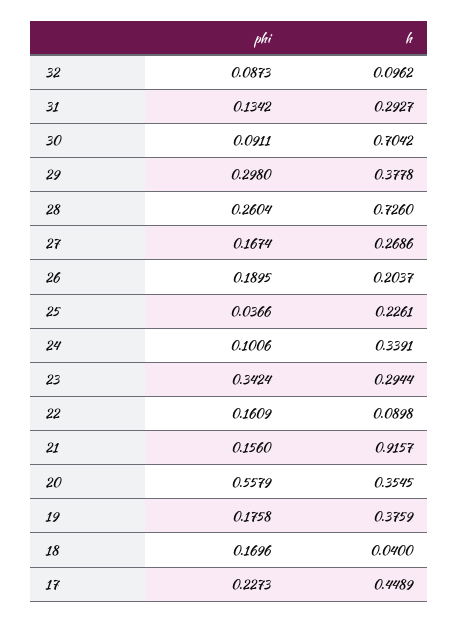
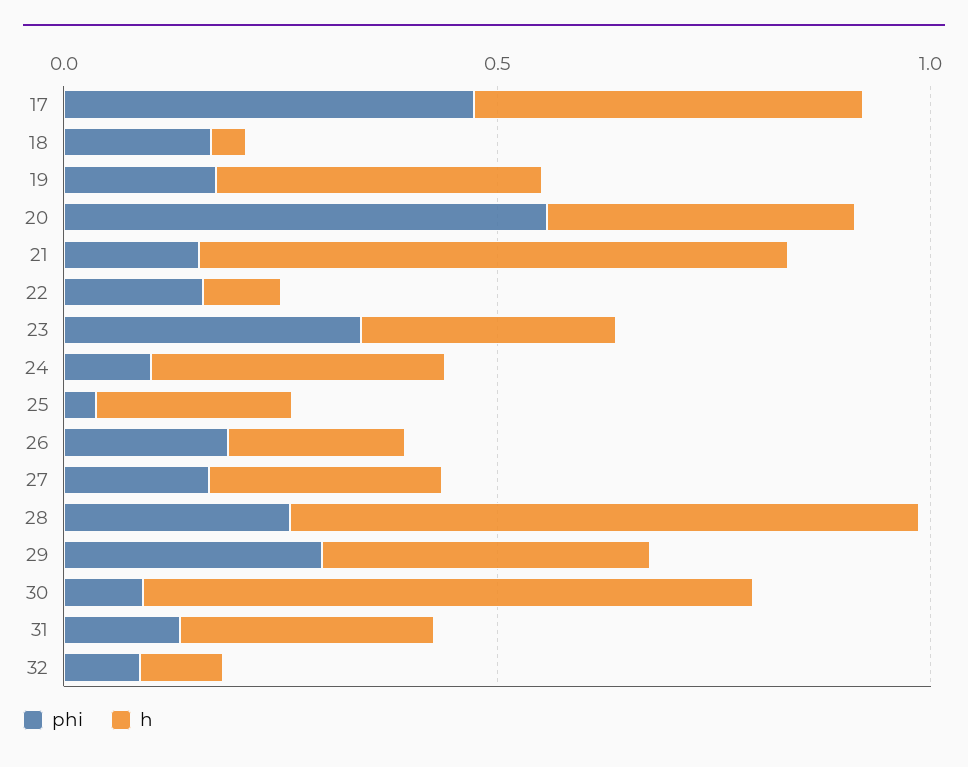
  {
    "phi": {
      "32": 0.0873,
      "31": 0.1342,
      "30": 0.0911,
      "29": 0.298,
      "28": 0.2604,
      "27": 0.1674,
      "26": 0.1895,
      "25": 0.0366,
      "24": 0.1006,
      "23": 0.3424,
      "22": 0.1609,
      "21": 0.156,
      "20": 0.5579,
      "19": 0.1758,
      "18": 0.1696,
-     "17": 0.2273
+     "17": 0.5
    },
    "h": {
      "32": 0.0962,
      "31": 0.2927,
      "30": 0.7042,
      "29": 0.3778,
      "28": 0.726,
      "27": 0.2686,
      "26": 0.2037,
      "25": 0.2261,
      "24": 0.3391,
      "23": 0.2944,
      "22": 0.0898,
-     "21": 0.9157,
+     "21": 0.7,
      "20": 0.3545,
      "19": 0.3759,
      "18": 0.04,
      "17": 0.4489
    }
  }

